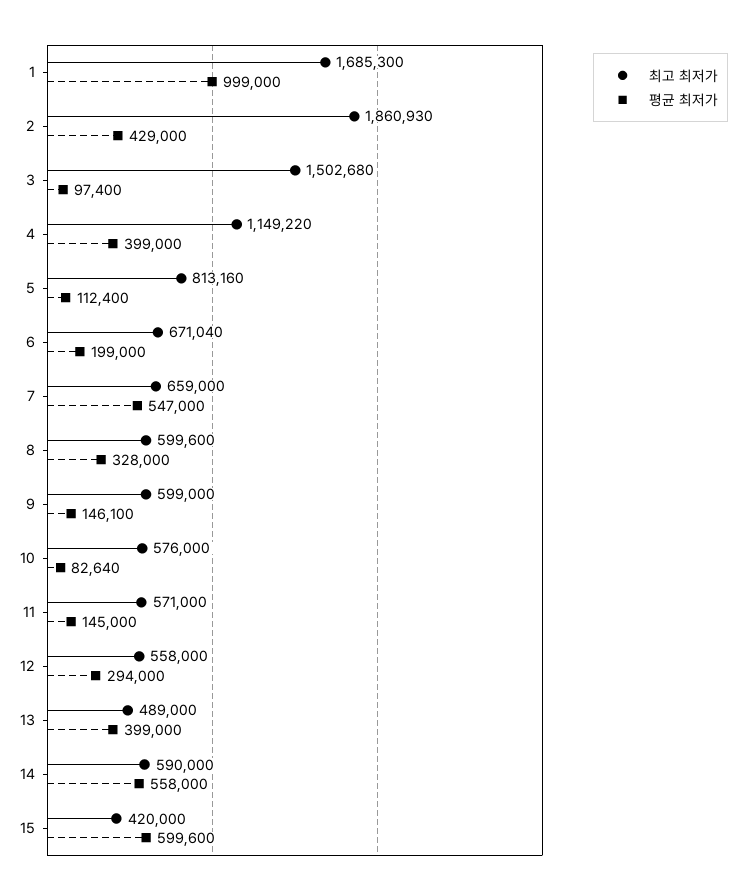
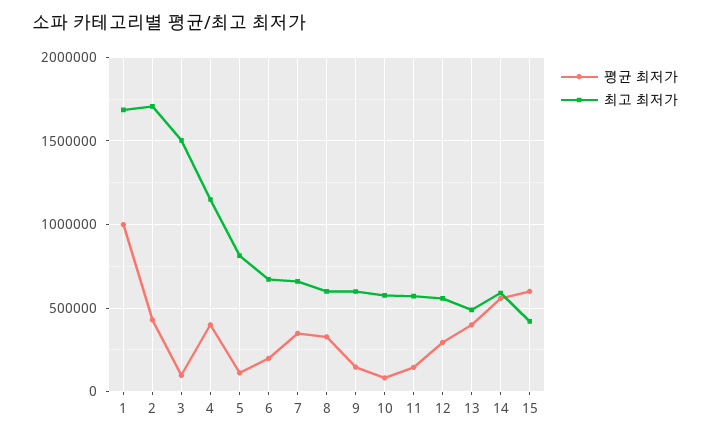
  {
    "최고 최저가": {
      "1": 1685300,
-     "2": 1860930,
+     "2": 1700000,
      "3": 1502680,
      "4": 1149220,
      "5": 813160,
      "6": 671040,
      "7": 659000,
      "8": 599600,
      "9": 599000,
      "10": 576000,
      "11": 571000,
      "12": 558000,
      "13": 489000,
      "14": 590000,
      "15": 420000
    },
    "평균 최저가": {
      "1": 999000,
      "2": 429000,
      "3": 97400,
      "4": 399000,
      "5": 112400,
      "6": 199000,
-     "7": 547000,
+     "7": 350000,
      "8": 328000,
      "9": 146100,
      "10": 82640,
      "11": 145000,
      "12": 294000,
      "13": 399000,
      "14": 558000,
      "15": 599600
    }
  }

